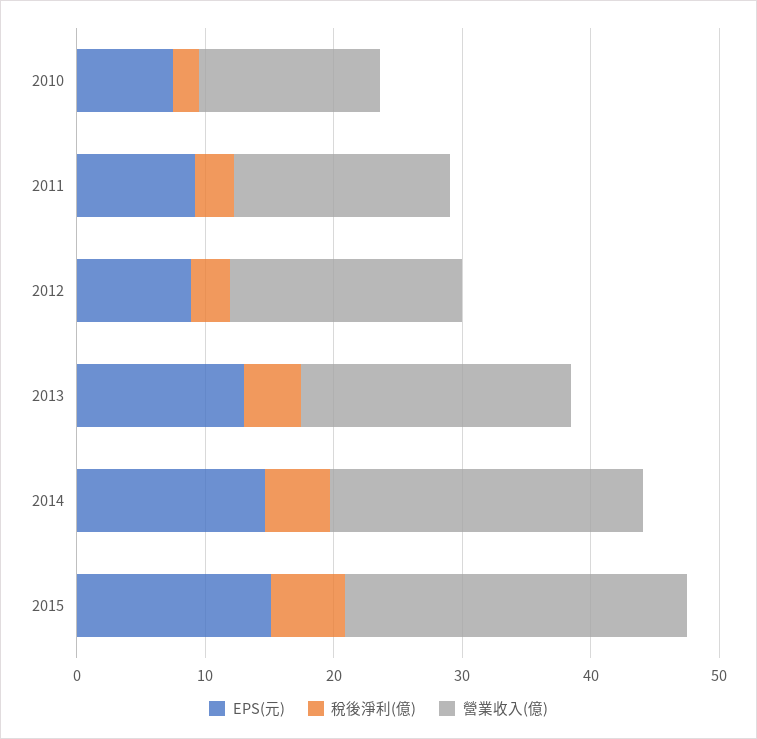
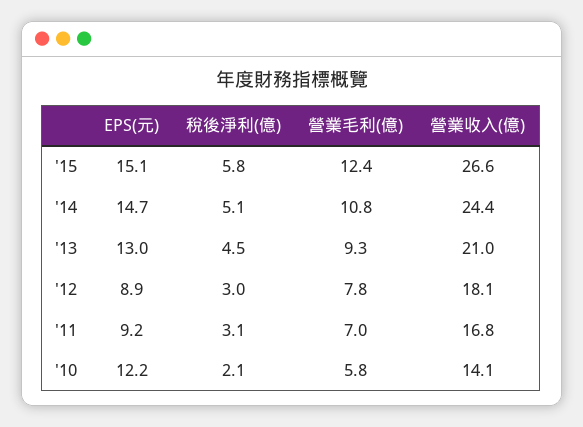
  {
    "EPS(元)": {
-     "2010": 8,
+     "2010": 12.2,
      "2011": 9.2,
      "2012": 8.9,
      "2013": 13,
      "2014": 14.7,
      "2015": 15.1
    },
    "稅後淨利(億)": {
      "2010": 2.1,
      "2011": 3.1,
      "2012": 3,
      "2013": 4.5,
      "2014": 5.1,
      "2015": 5.8
    },
    "營業收入(億)": {
      "2010": 14.1,
      "2011": 16.8,
      "2012": 18.1,
      "2013": 21,
      "2014": 24.4,
      "2015": 26.6
-   }
+   },
+   "營業毛利(億)": {
+     "2015": 12.4,
+     "2014": 10.8,
+     "2013": 9.3,
+     "2012": 7.8,
+     "2011": 7,
+     "2010": 5.8
+   }
  }

